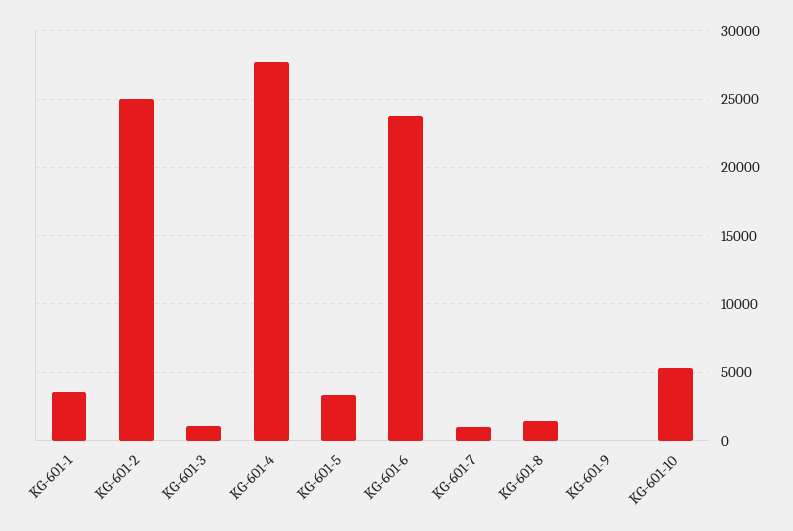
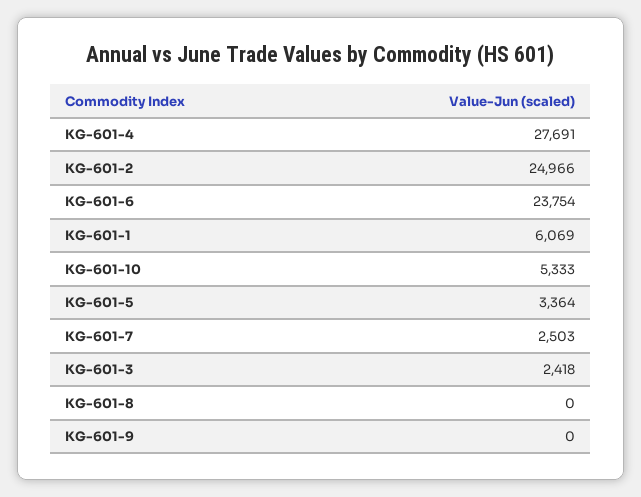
  {
-   "KG-601-1": 3500,
+   "KG-601-1": 6069,
    "KG-601-2": 24966,
-   "KG-601-3": 1000,
+   "KG-601-3": 2418,
    "KG-601-4": 27691,
    "KG-601-5": 3364,
    "KG-601-6": 23754,
-   "KG-601-7": 1000,
+   "KG-601-7": 2503,
-   "KG-601-8": 1500,
+   "KG-601-8": 0,
    "KG-601-9": 0,
    "KG-601-10": 5333
  }

